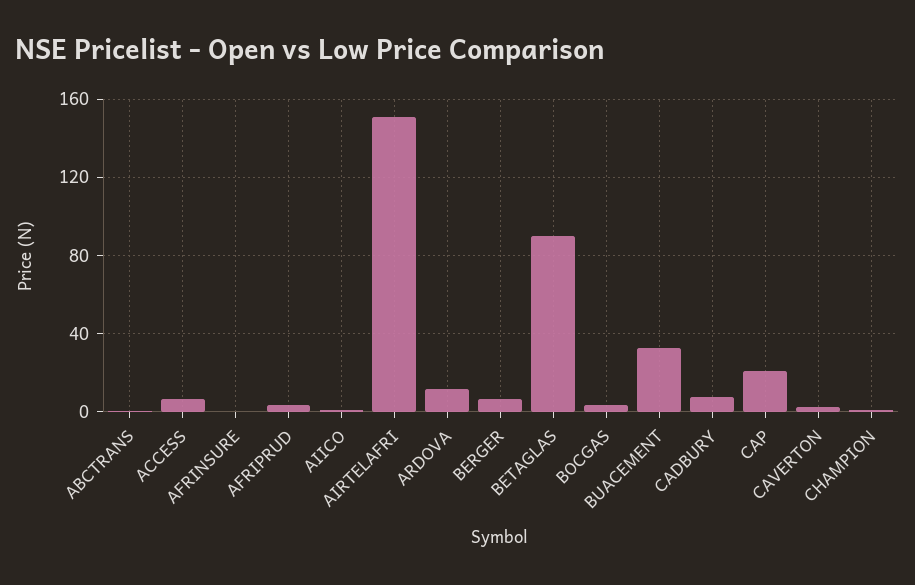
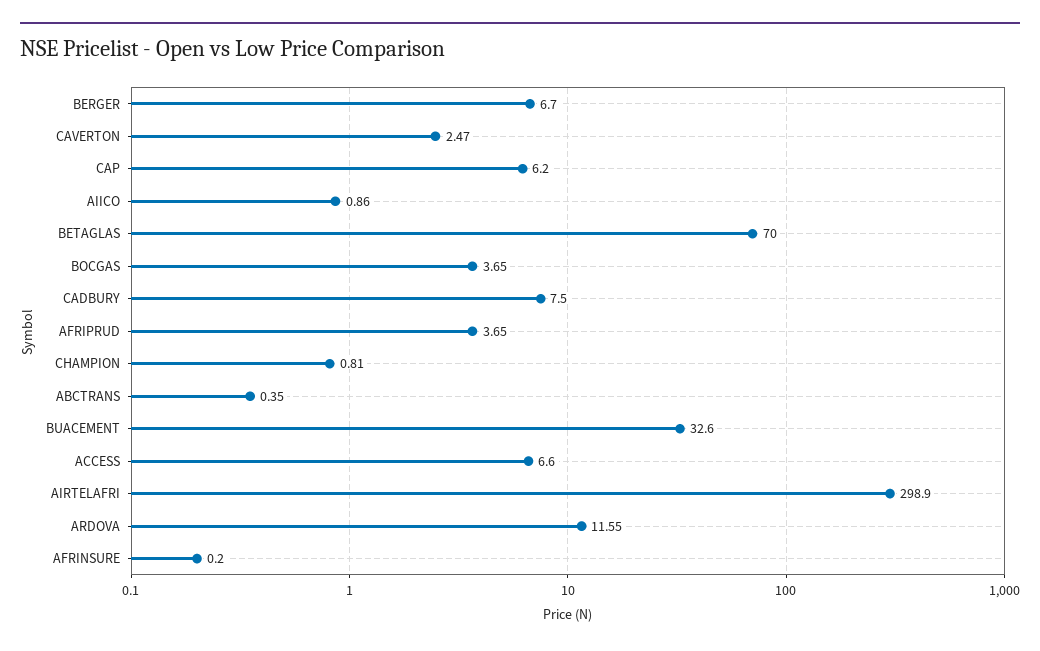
  {
    "ABCTRANS": 0.35,
    "ACCESS": 6.6,
    "AFRINSURE": 0.2,
    "AFRIPRUD": 3.65,
    "AIICO": 0.86,
-   "AIRTELAFRI": 150,
+   "AIRTELAFRI": 298.9,
    "ARDOVA": 11.55,
    "BERGER": 6.7,
-   "BETAGLAS": 90,
+   "BETAGLAS": 70,
    "BOCGAS": 3.65,
    "BUACEMENT": 32.6,
    "CADBURY": 7.5,
-   "CAP": 20,
+   "CAP": 6.2,
    "CAVERTON": 2.47,
    "CHAMPION": 0.81
  }

